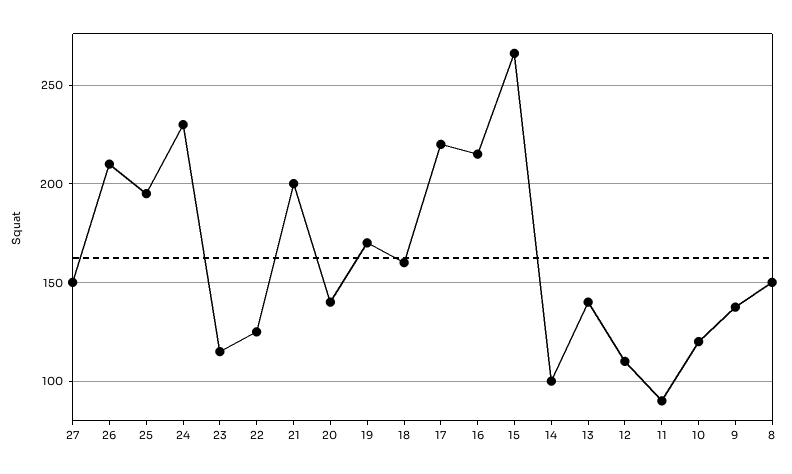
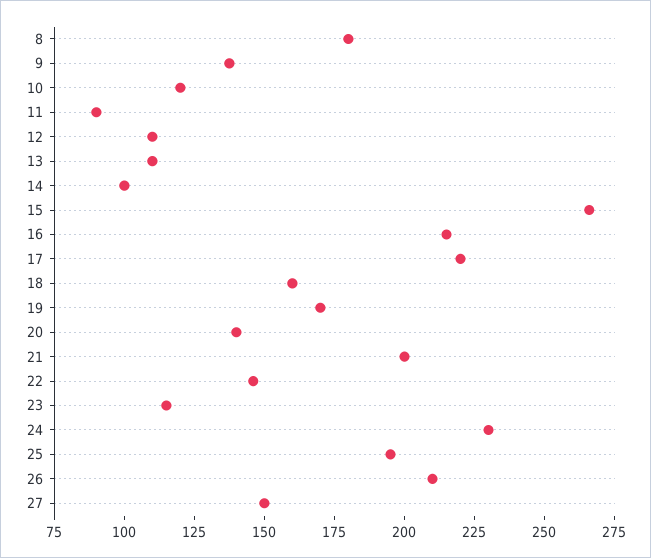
  {
    "27": 150,
    "26": 210,
    "25": 195,
    "24": 230,
    "23": 115,
-   "22": 125,
+   "22": 145,
    "21": 200,
    "20": 140,
    "19": 170,
    "18": 160,
    "17": 220,
    "16": 215,
    "15": 265,
    "14": 100,
-   "13": 140,
+   "13": 110,
    "12": 110,
    "11": 90,
    "10": 120,
    "9": 140,
-   "8": 150
+   "8": 180
  }

